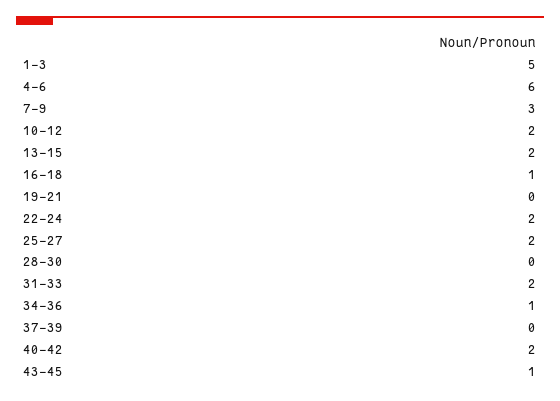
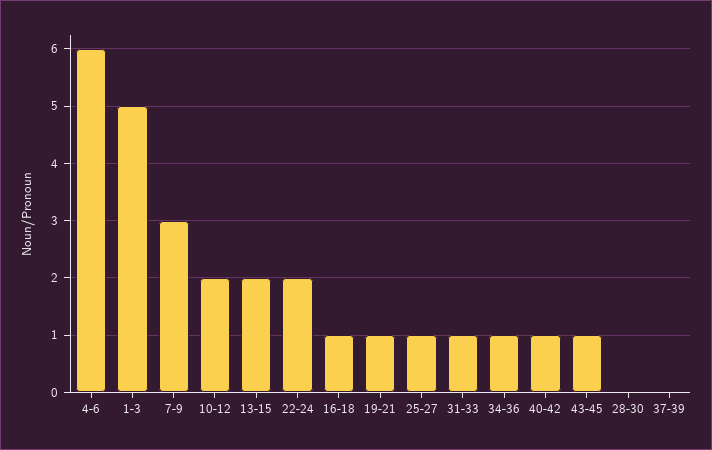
  {
    "1-3": 5,
    "4-6": 6,
    "7-9": 3,
    "10-12": 2,
    "13-15": 2,
    "16-18": 1,
-   "19-21": 0,
+   "19-21": 1,
    "22-24": 2,
-   "25-27": 2,
+   "25-27": 1,
    "28-30": 0,
-   "31-33": 2,
+   "31-33": 1,
    "34-36": 1,
    "37-39": 0,
-   "40-42": 2,
+   "40-42": 1,
    "43-45": 1
  }

